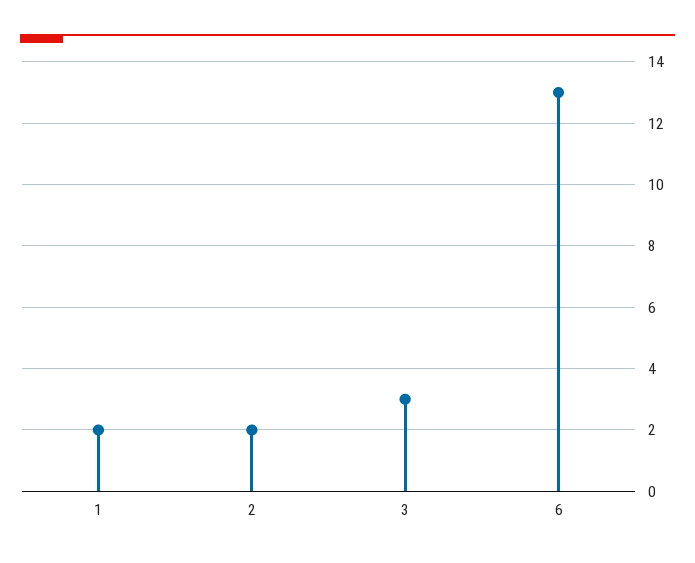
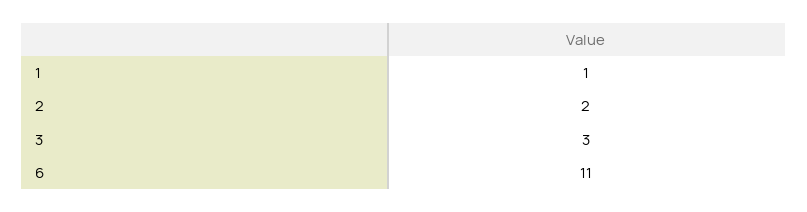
  {
-   "1": 2,
+   "1": 1,
    "2": 2,
    "3": 3,
-   "6": 13
+   "6": 11
  }

